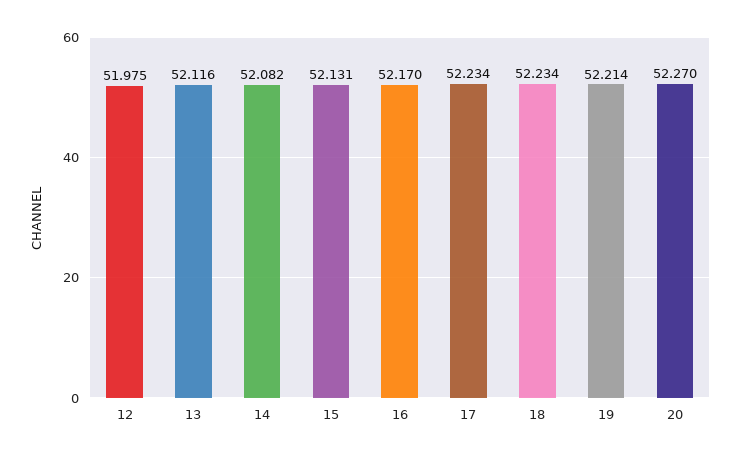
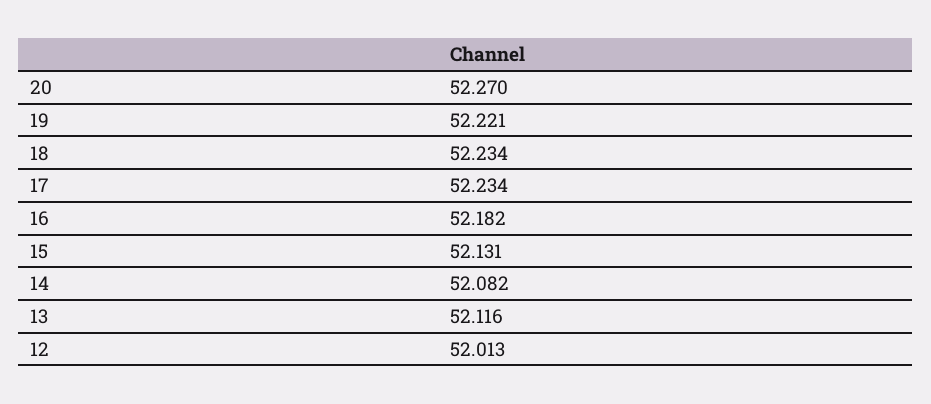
  {
-   "12": 51.975,
+   "12": 52.013,
    "13": 52.116,
    "14": 52.082,
    "15": 52.131,
-   "16": 52.17,
+   "16": 52.182,
    "17": 52.234,
    "18": 52.234,
-   "19": 52.214,
+   "19": 52.221,
    "20": 52.27
  }

